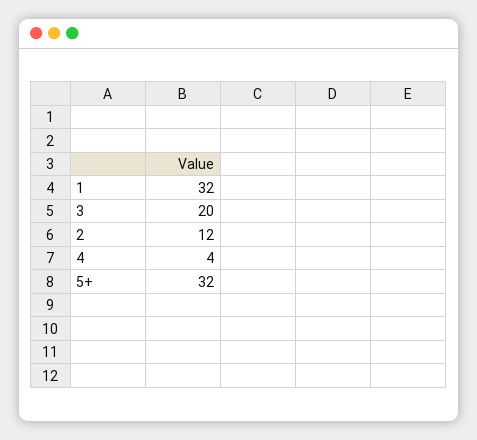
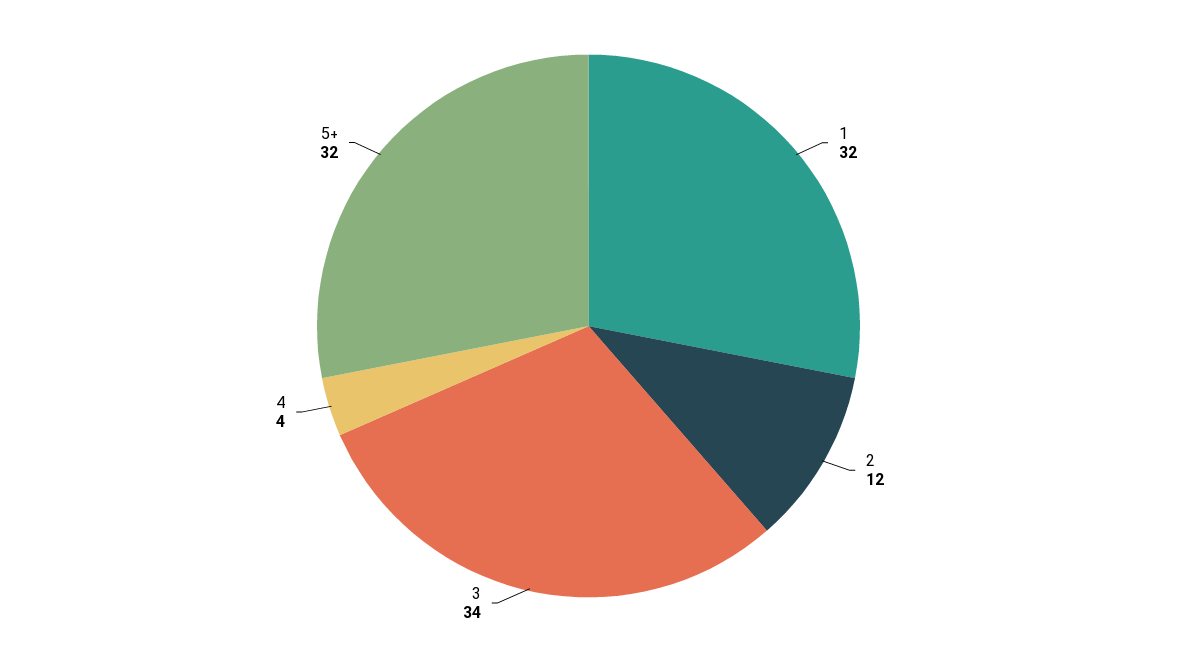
  {
    "1": 32,
-   "3": 20,
+   "3": 34,
    "2": 12,
    "4": 4,
    "5+": 32
  }

